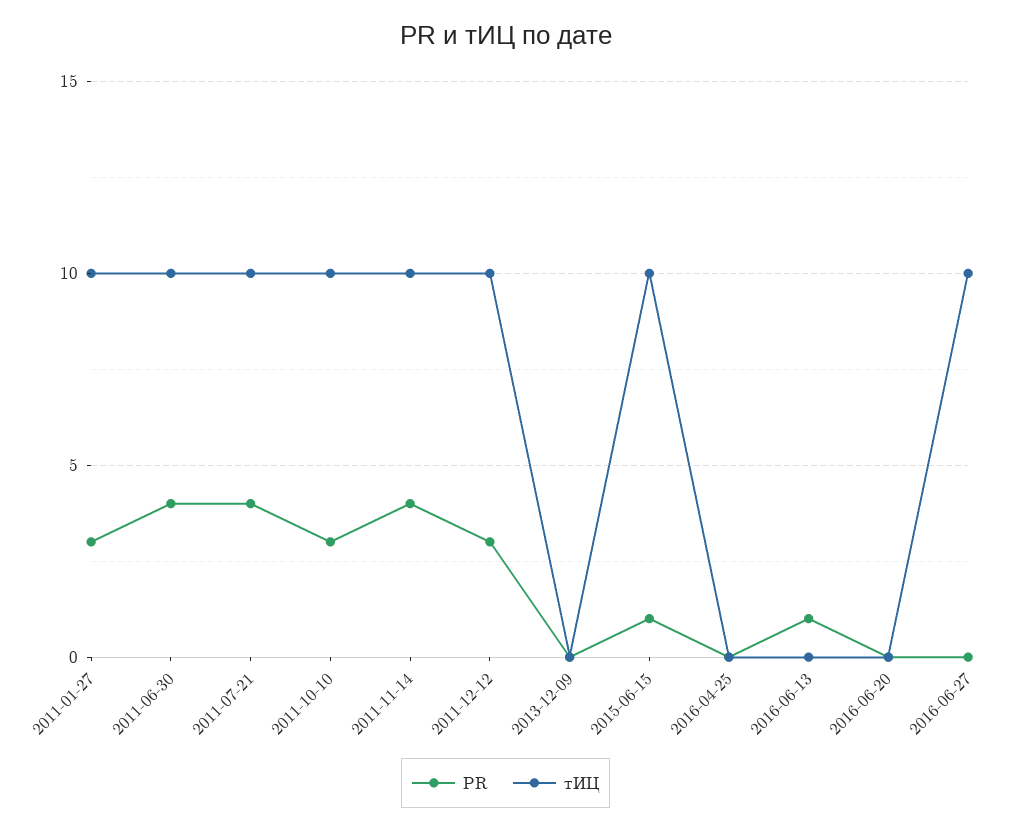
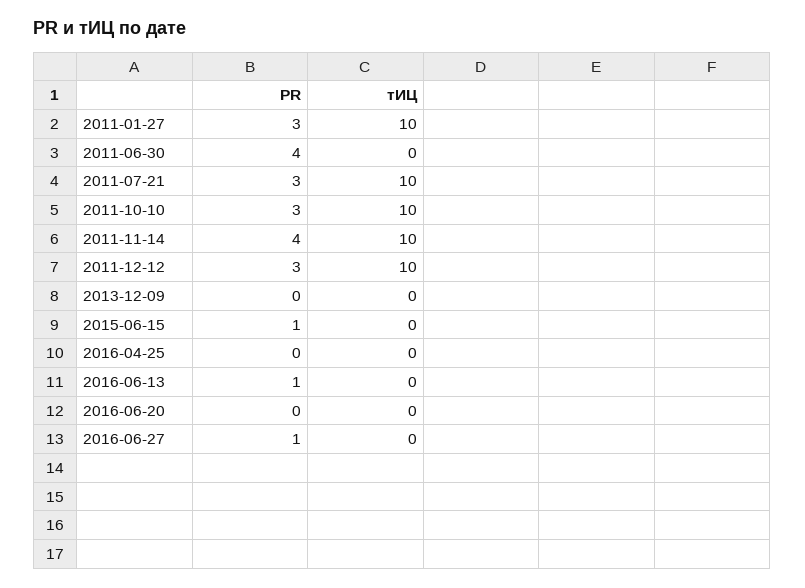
  {
    "PR": {
      "2011-01-27": 3,
      "2011-06-30": 4,
-     "2011-07-21": 4,
+     "2011-07-21": 3,
      "2011-10-10": 3,
      "2011-11-14": 4,
      "2011-12-12": 3,
      "2013-12-09": 0,
      "2015-06-15": 1,
      "2016-04-25": 0,
      "2016-06-13": 1,
      "2016-06-20": 0,
-     "2016-06-27": 0
+     "2016-06-27": 1
    },
    "тИЦ": {
      "2011-01-27": 10,
-     "2011-06-30": 10,
+     "2011-06-30": 0,
      "2011-07-21": 10,
      "2011-10-10": 10,
      "2011-11-14": 10,
      "2011-12-12": 10,
      "2013-12-09": 0,
-     "2015-06-15": 10,
+     "2015-06-15": 0,
      "2016-04-25": 0,
      "2016-06-13": 0,
      "2016-06-20": 0,
-     "2016-06-27": 10
+     "2016-06-27": 0
    }
  }

